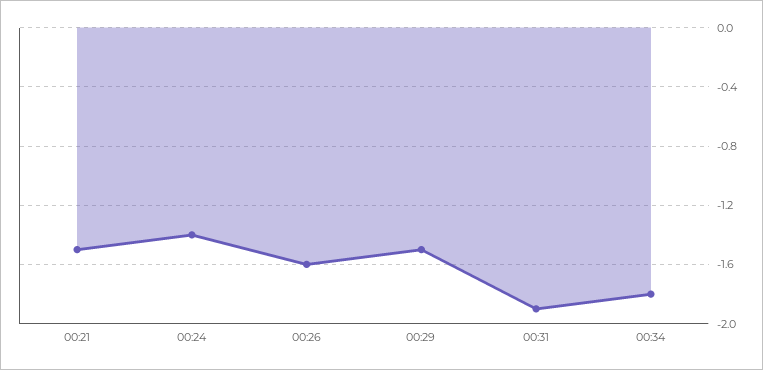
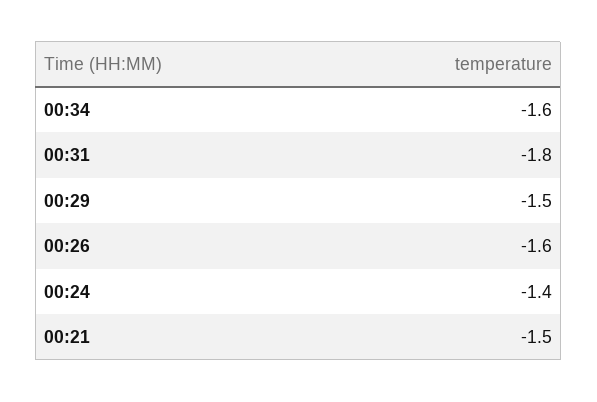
  {
    "00:21": -1.5,
    "00:24": -1.4,
    "00:26": -1.6,
    "00:29": -1.5,
-   "00:31": -1.9,
+   "00:31": -1.8,
-   "00:34": -1.8
+   "00:34": -1.6
  }

